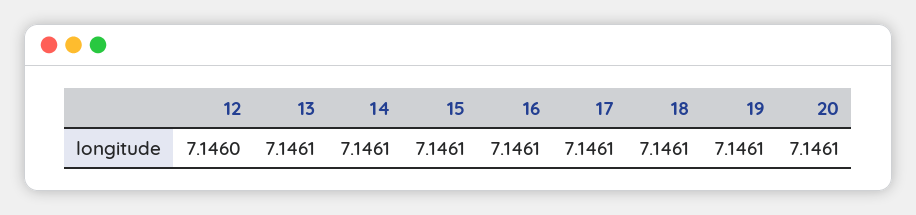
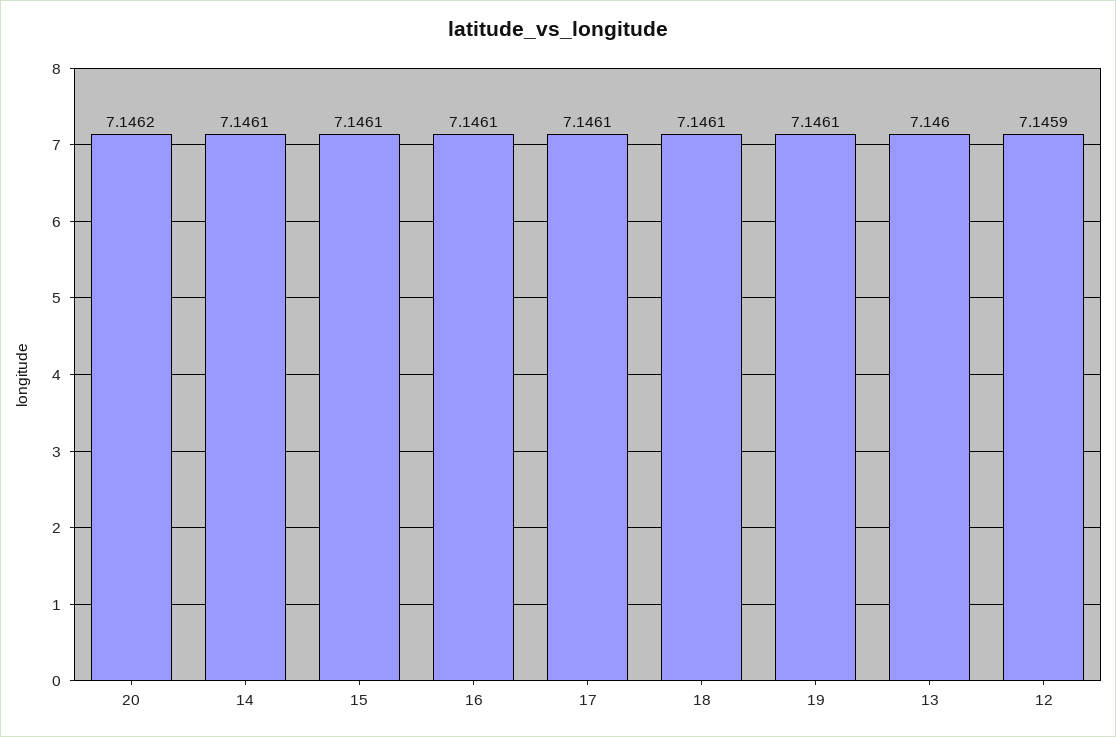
  {
-   "12": 7.146,
+   "12": 7.1459,
-   "13": 7.1461,
+   "13": 7.146,
    "14": 7.1461,
    "15": 7.1461,
    "16": 7.1461,
    "17": 7.1461,
    "18": 7.1461,
    "19": 7.1461,
-   "20": 7.1461
+   "20": 7.1462
  }

